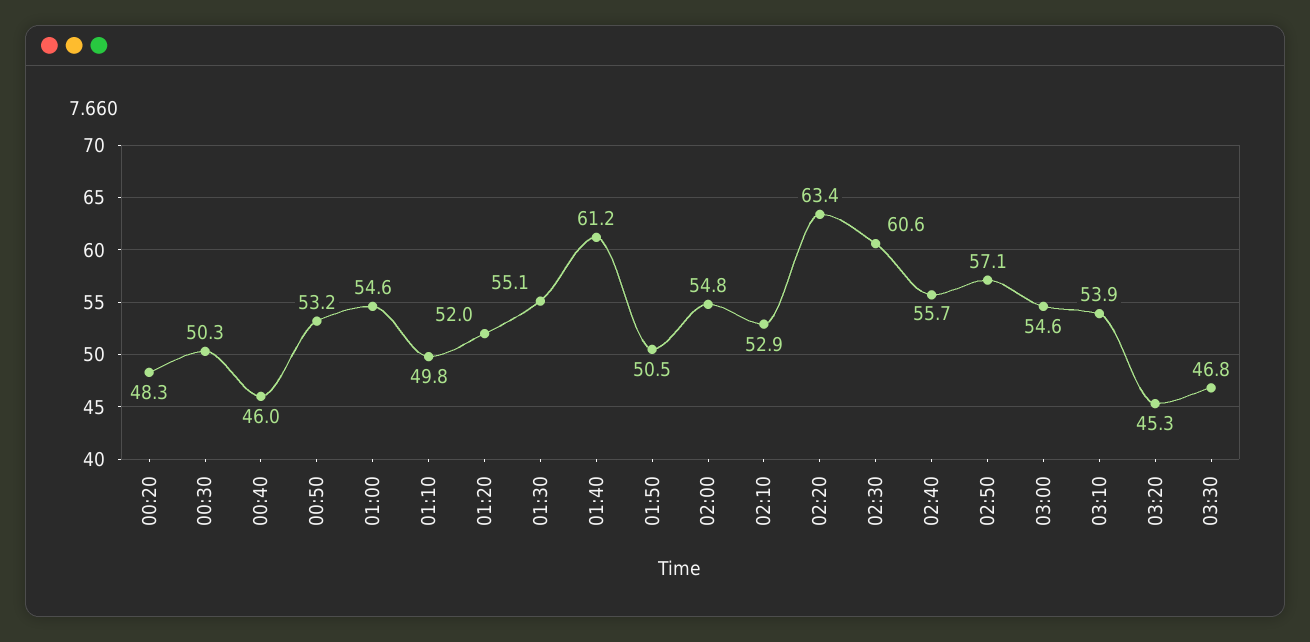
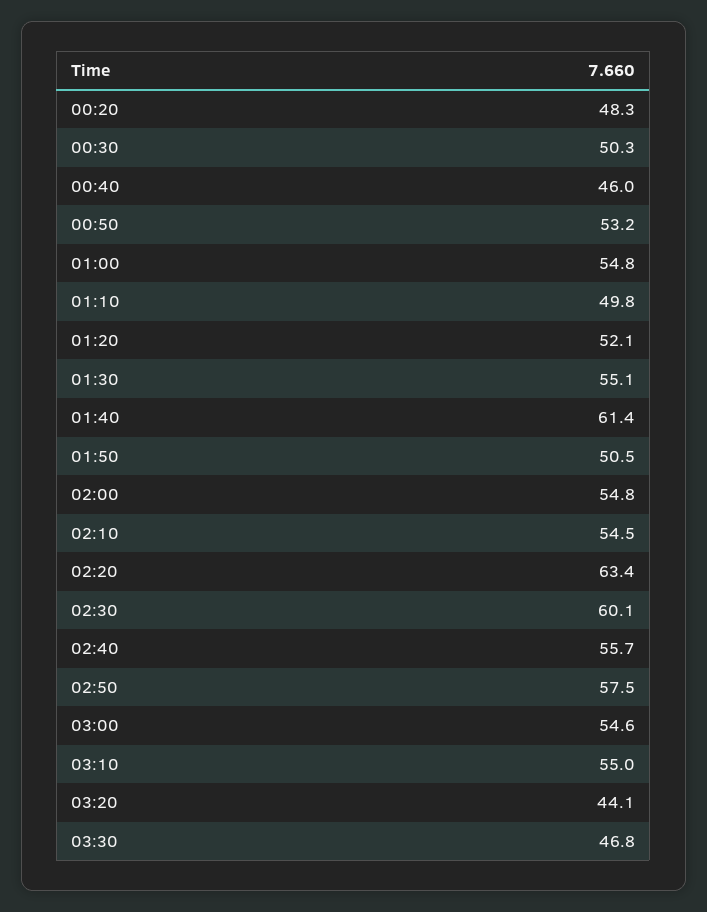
  {
    "00:20": 48.3,
    "00:30": 50.3,
    "00:40": 46,
    "00:50": 53.2,
-   "01:00": 54.6,
+   "01:00": 54.8,
    "01:10": 49.8,
-   "01:20": 52,
+   "01:20": 52.1,
    "01:30": 55.1,
-   "01:40": 61.2,
+   "01:40": 61.4,
    "01:50": 50.5,
    "02:00": 54.8,
-   "02:10": 52.9,
+   "02:10": 54.5,
    "02:20": 63.4,
-   "02:30": 60.6,
+   "02:30": 60.1,
    "02:40": 55.7,
-   "02:50": 57.1,
+   "02:50": 57.5,
    "03:00": 54.6,
-   "03:10": 53.9,
+   "03:10": 55,
-   "03:20": 45.3,
+   "03:20": 44.1,
    "03:30": 46.8
  }

